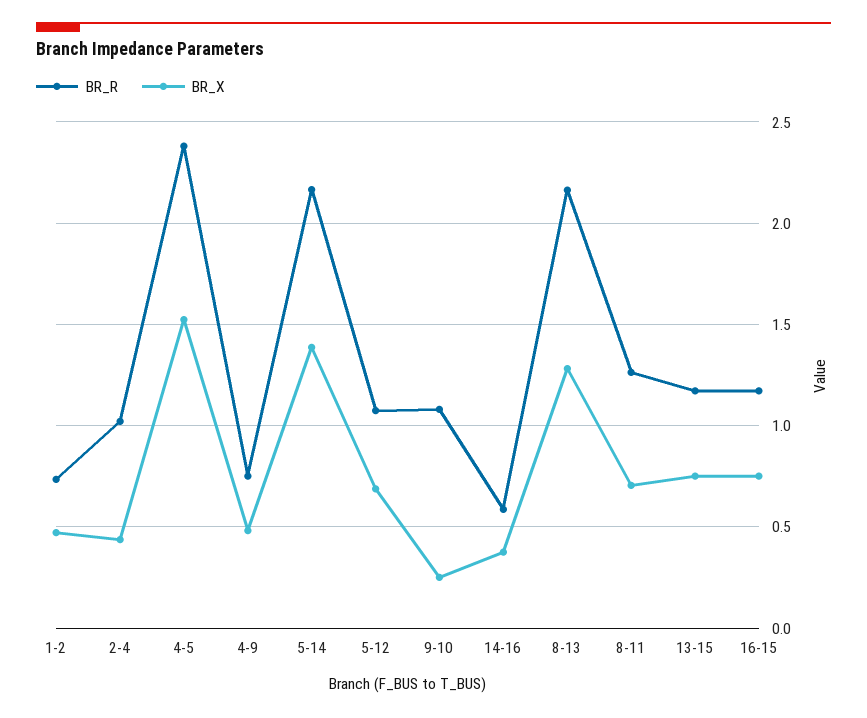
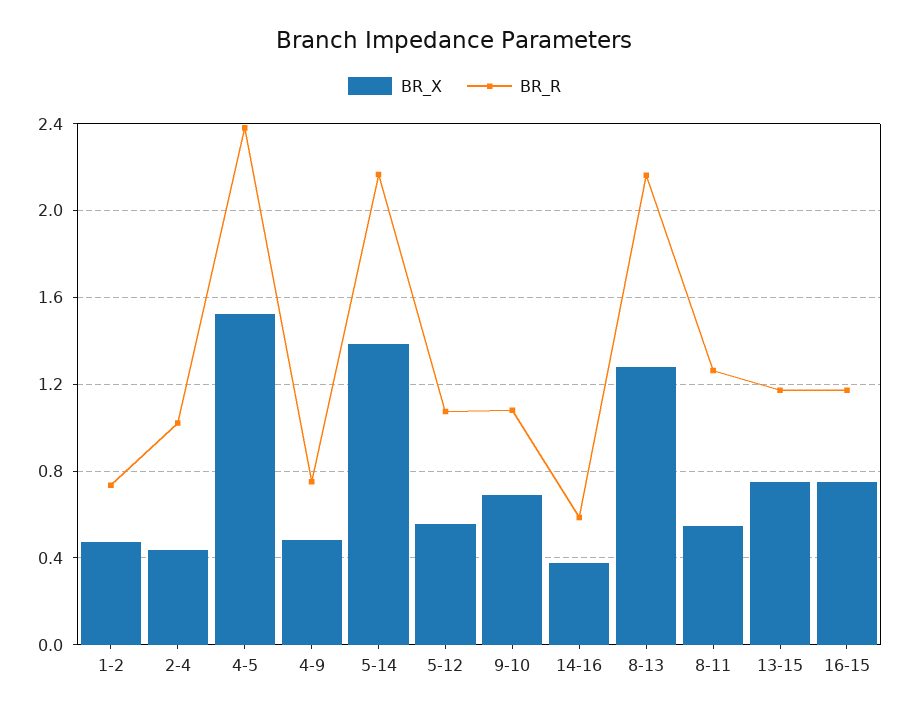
  {
    "BR_R": {
      "1-2": 0.75,
      "2-4": 1,
      "4-5": 2.4,
      "4-9": 0.75,
      "5-14": 2.15,
      "5-12": 1.05,
      "9-10": 1.1,
      "14-16": 0.6,
      "8-13": 2.15,
      "8-11": 1.25,
      "13-15": 1.15,
      "16-15": 1.15
    },
    "BR_X": {
      "1-2": 0.45,
      "2-4": 0.45,
      "4-5": 1.5,
      "4-9": 0.5,
      "5-14": 1.4,
-     "5-12": 0.7,
+     "5-12": 0.55,
-     "9-10": 0.25,
+     "9-10": 0.7,
      "14-16": 0.4,
      "8-13": 1.3,
-     "8-11": 0.7,
+     "8-11": 0.55,
      "13-15": 0.75,
      "16-15": 0.75
    }
  }

